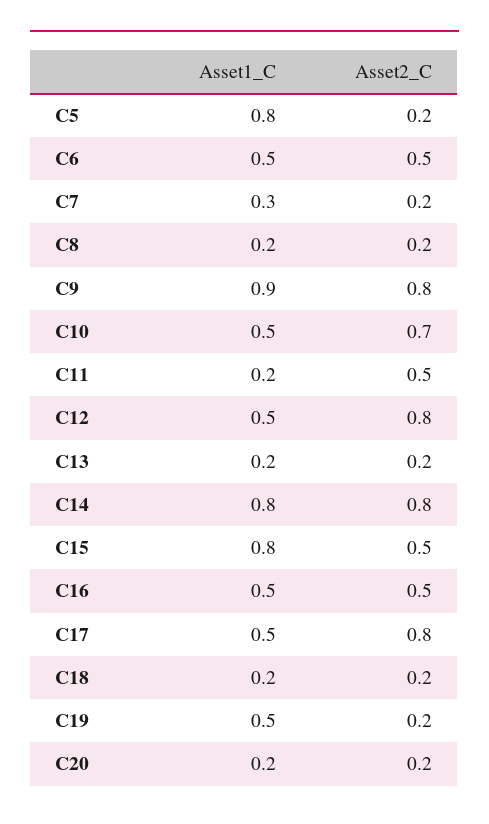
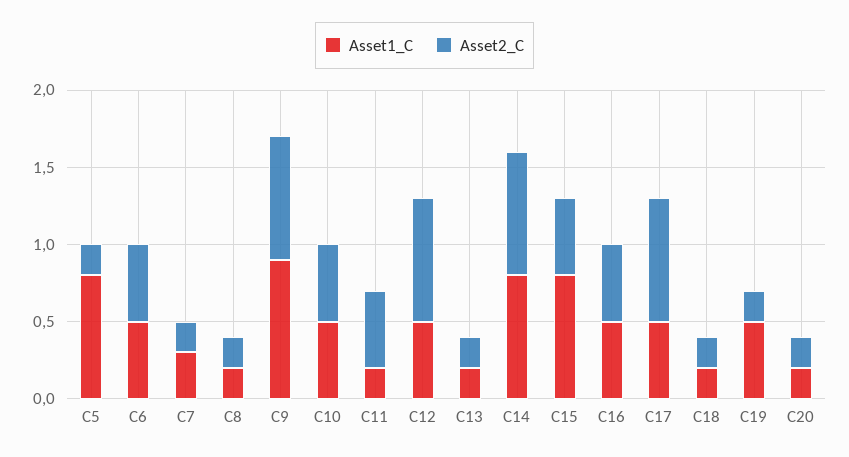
  {
    "Asset1_C": {
      "C5": 0.8,
      "C6": 0.5,
      "C7": 0.3,
      "C8": 0.2,
      "C9": 0.9,
      "C10": 0.5,
      "C11": 0.2,
      "C12": 0.5,
      "C13": 0.2,
      "C14": 0.8,
      "C15": 0.8,
      "C16": 0.5,
      "C17": 0.5,
      "C18": 0.2,
      "C19": 0.5,
      "C20": 0.2
    },
    "Asset2_C": {
      "C5": 0.2,
      "C6": 0.5,
      "C7": 0.2,
      "C8": 0.2,
      "C9": 0.8,
-     "C10": 0.7,
+     "C10": 0.5,
      "C11": 0.5,
      "C12": 0.8,
      "C13": 0.2,
      "C14": 0.8,
      "C15": 0.5,
      "C16": 0.5,
      "C17": 0.8,
      "C18": 0.2,
      "C19": 0.2,
      "C20": 0.2
    }
  }

